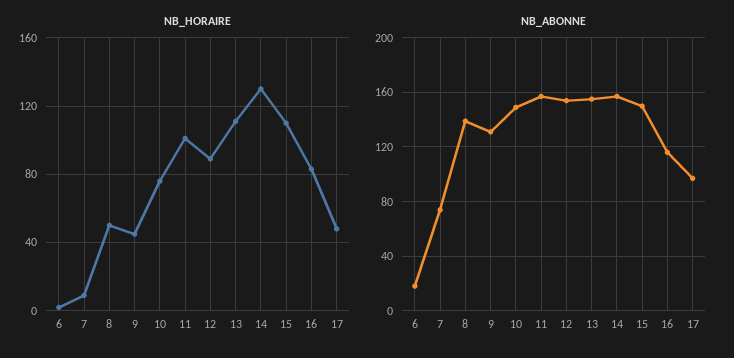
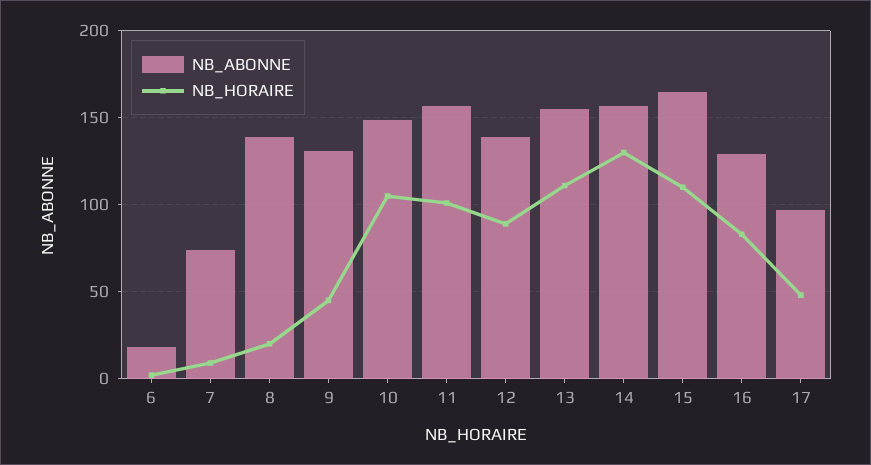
  {
    "NB_HORAIRE": {
      "6": 0,
      "7": 10,
-     "8": 50,
+     "8": 20,
      "9": 45,
-     "10": 75,
+     "10": 105,
      "11": 100,
      "12": 90,
      "13": 110,
      "14": 130,
      "15": 110,
      "16": 85,
      "17": 50
    },
    "NB_ABONNE": {
      "6": 20,
      "7": 75,
      "8": 140,
      "9": 130,
      "10": 150,
      "11": 155,
-     "12": 155,
+     "12": 140,
      "13": 155,
      "14": 155,
-     "15": 150,
+     "15": 165,
-     "16": 115,
+     "16": 130,
      "17": 95
    }
  }

